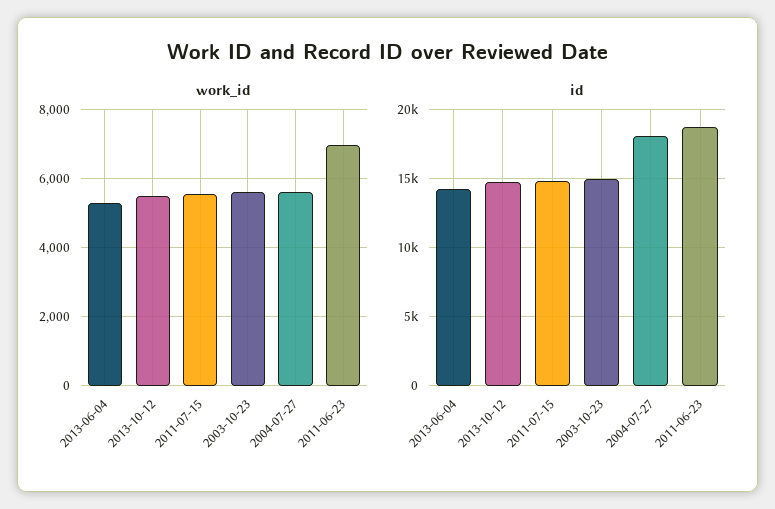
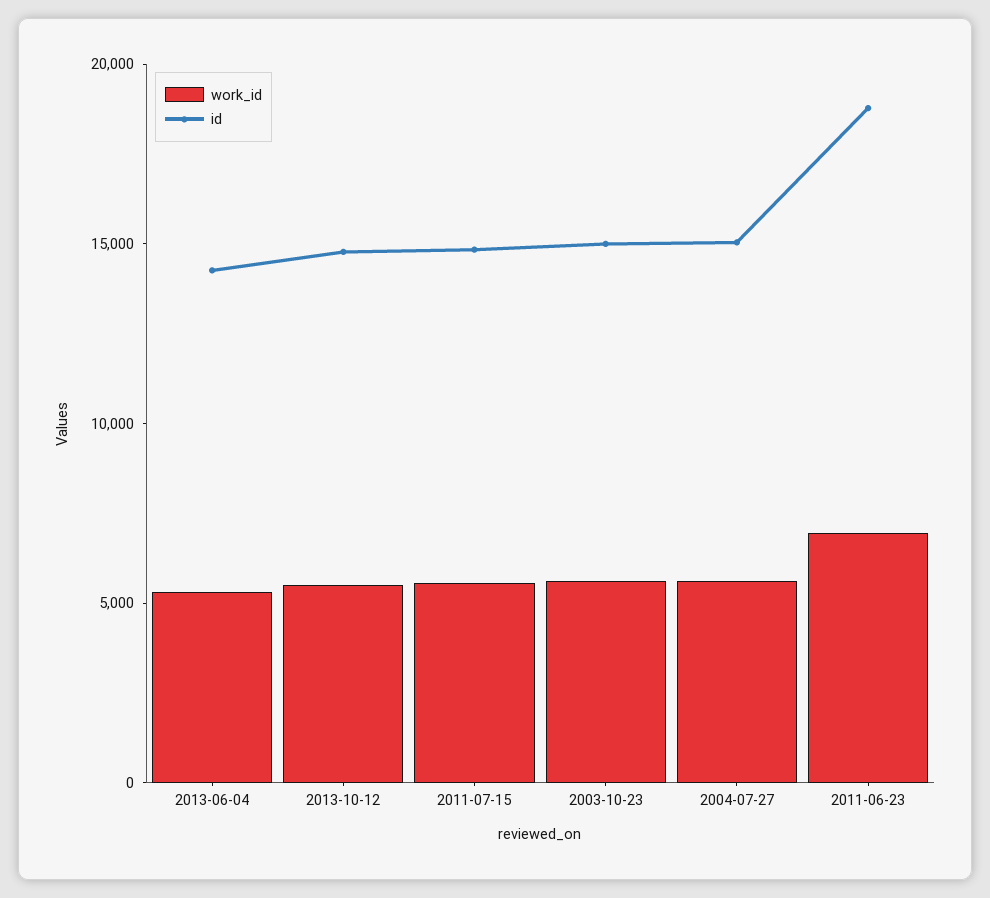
  {
    "work_id": {
      "2013-06-04": 5400,
      "2013-10-12": 5600,
      "2011-07-15": 5600,
      "2003-10-23": 5600,
      "2004-07-27": 5600,
      "2011-06-23": 7000
    },
    "id": {
      "2013-06-04": 14500,
      "2013-10-12": 15000,
      "2011-07-15": 15000,
      "2003-10-23": 15000,
-     "2004-07-27": 18000,
+     "2004-07-27": 15000,
      "2011-06-23": 19000
    }
  }

